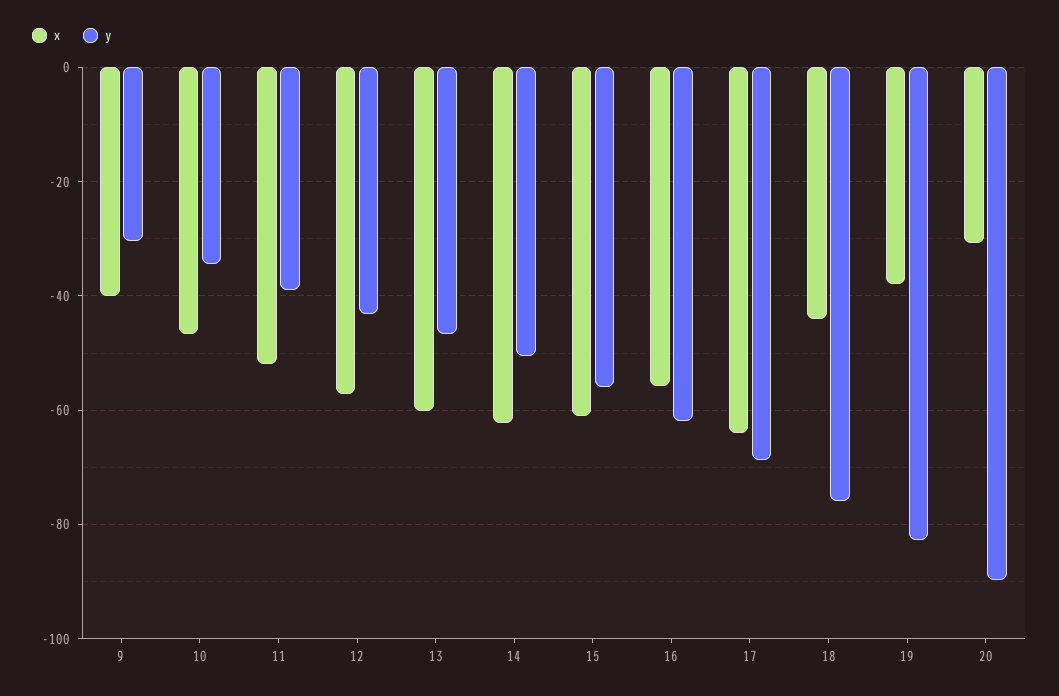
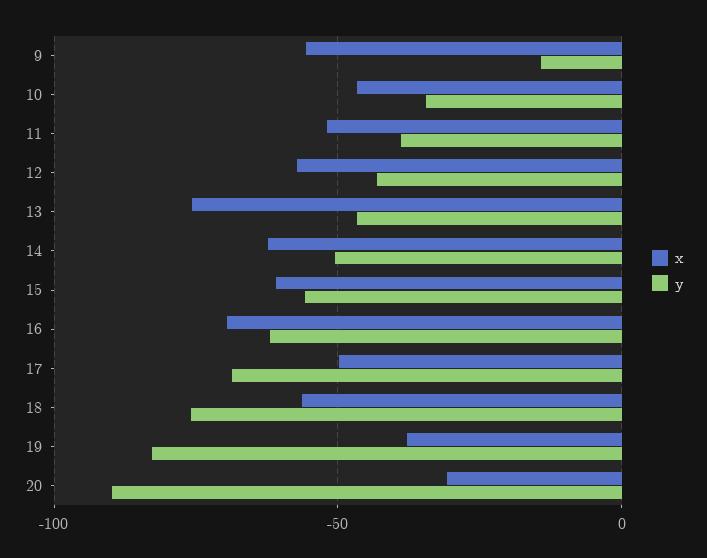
  {
    "x": {
-     "9": -40,
+     "9": -55,
      "10": -46,
      "11": -52,
      "12": -58,
-     "13": -60,
+     "13": -75,
      "14": -62,
      "15": -62,
-     "16": -56,
+     "16": -70,
-     "17": -64,
+     "17": -50,
-     "18": -44,
+     "18": -55,
      "19": -38,
      "20": -30
    },
    "y": {
-     "9": -30,
+     "9": -15,
      "10": -34,
      "11": -38,
      "12": -44,
      "13": -46,
      "14": -50,
      "15": -56,
      "16": -62,
      "17": -68,
      "18": -76,
      "19": -82,
      "20": -90
    }
  }

